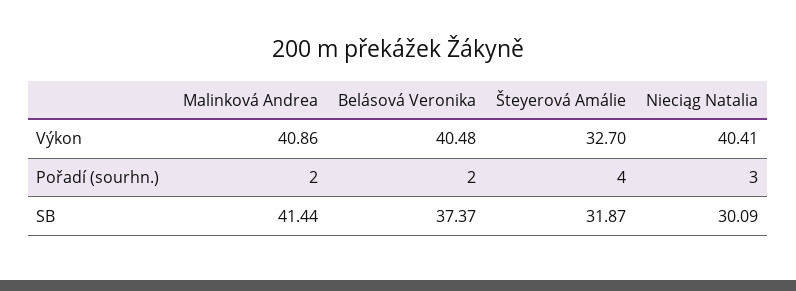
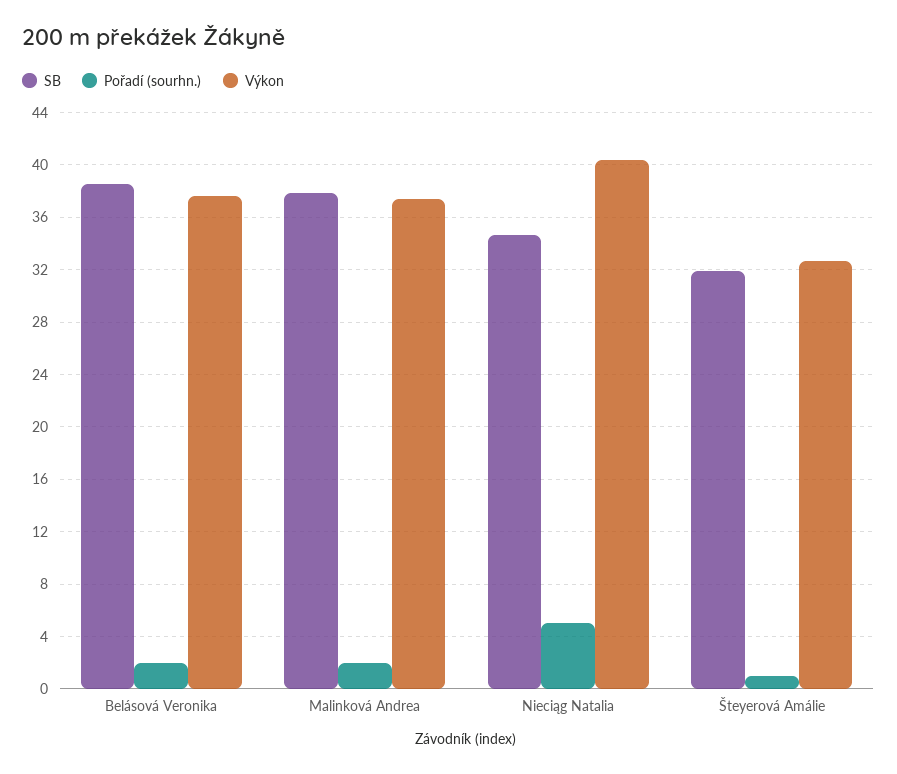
  {
    "Výkon": {
-     "Malinková Andrea": 40.86,
+     "Malinková Andrea": 37.5,
-     "Belásová Veronika": 40.48,
+     "Belásová Veronika": 37.5,
      "Šteyerová Amálie": 32.7,
      "Nieciąg Natalia": 40.41
    },
    "Pořadí (sourhn.)": {
      "Malinková Andrea": 2,
      "Belásová Veronika": 2,
-     "Šteyerová Amálie": 4,
+     "Šteyerová Amálie": 1,
-     "Nieciąg Natalia": 3
+     "Nieciąg Natalia": 5
    },
    "SB": {
-     "Malinková Andrea": 41.44,
+     "Malinková Andrea": 38,
-     "Belásová Veronika": 37.37,
+     "Belásová Veronika": 38.5,
      "Šteyerová Amálie": 31.87,
-     "Nieciąg Natalia": 30.09
+     "Nieciąg Natalia": 34.5
    }
  }

